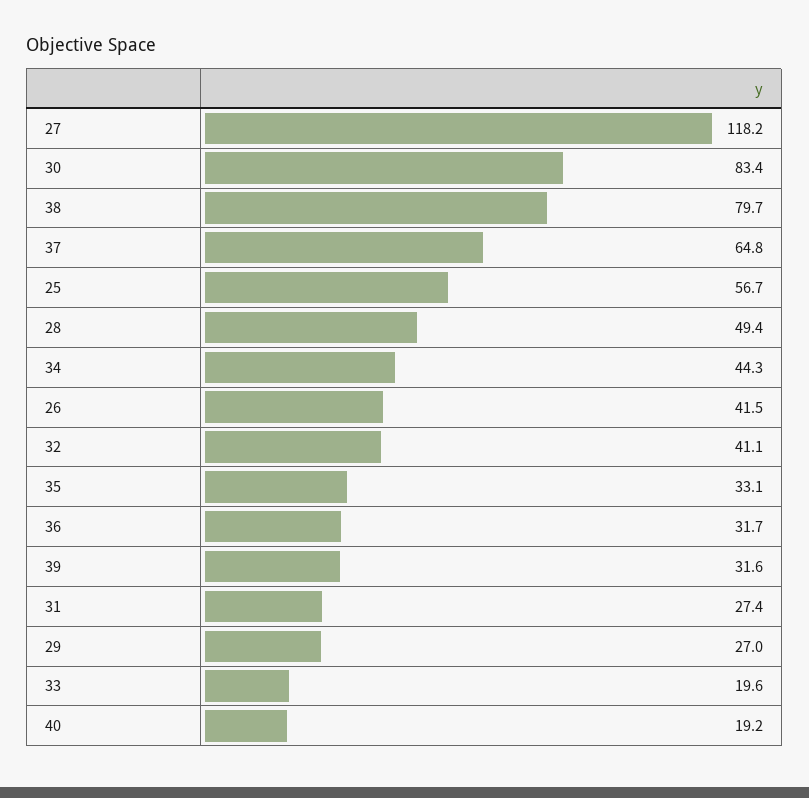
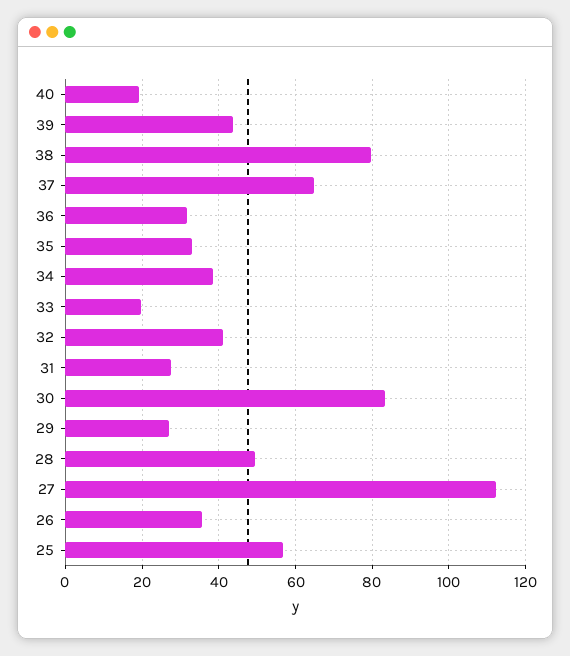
  {
-   "27": 118.2,
+   "27": 112,
    "30": 83.4,
    "38": 79.7,
    "37": 64.8,
    "25": 56.7,
    "28": 49.4,
-   "34": 44.3,
+   "34": 38,
-   "26": 41.5,
+   "26": 36,
    "32": 41.1,
    "35": 33.1,
    "36": 31.7,
-   "39": 31.6,
+   "39": 44,
    "31": 27.4,
    "29": 27,
    "33": 19.6,
    "40": 19.2
  }

